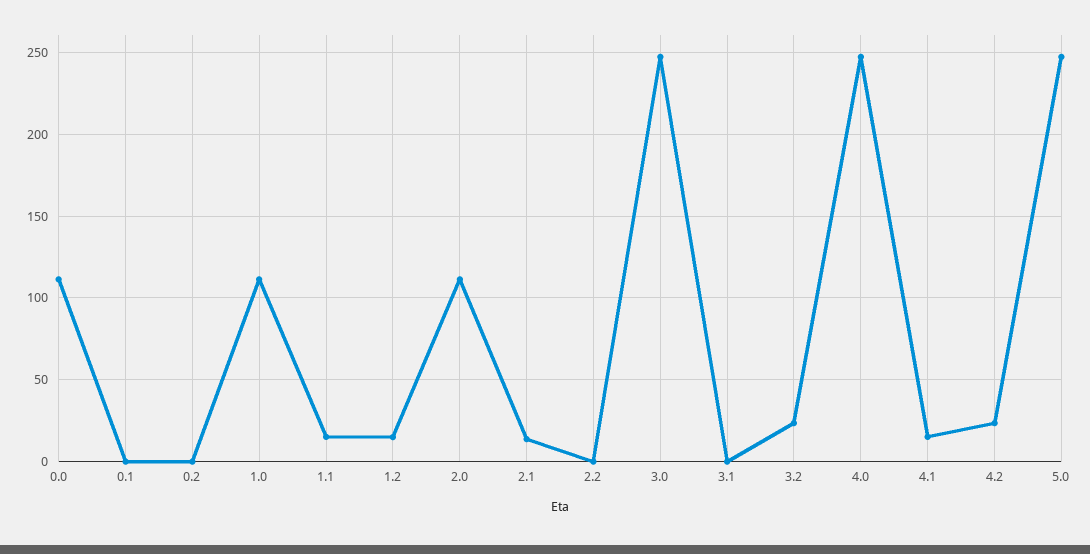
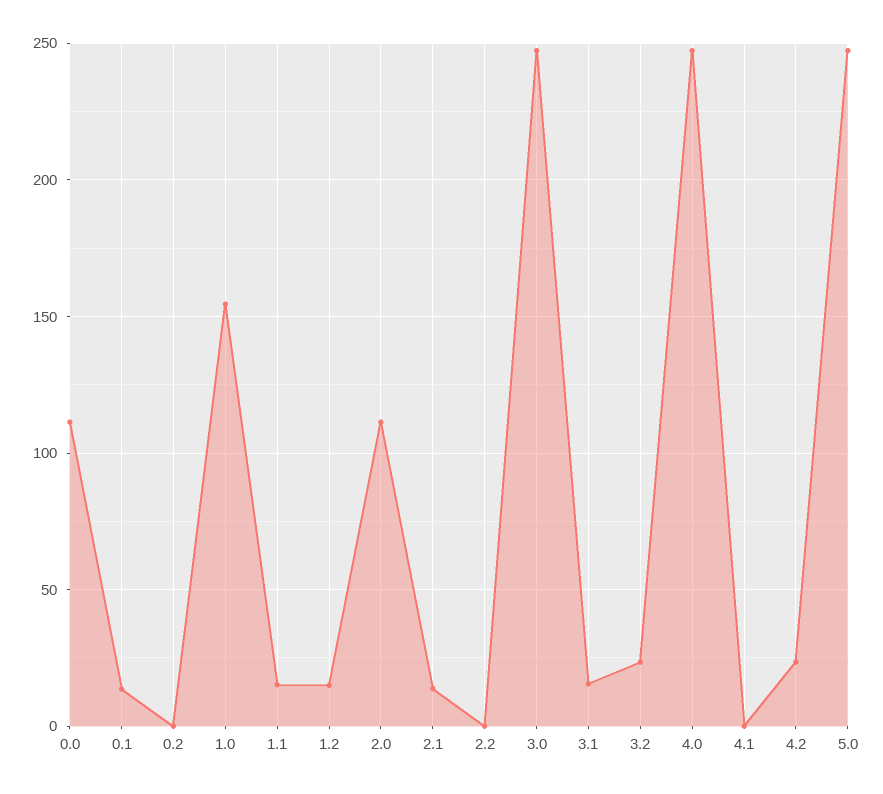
  {
    "0.0": 110,
-   "0.1": 0,
+   "0.1": 15,
    "0.2": 0,
-   "1.0": 110,
+   "1.0": 155,
    "1.1": 15,
    "1.2": 15,
    "2.0": 110,
    "2.1": 15,
    "2.2": 0,
    "3.0": 245,
-   "3.1": 0,
+   "3.1": 15,
    "3.2": 25,
    "4.0": 245,
-   "4.1": 15,
+   "4.1": 0,
    "4.2": 25,
    "5.0": 245
  }

